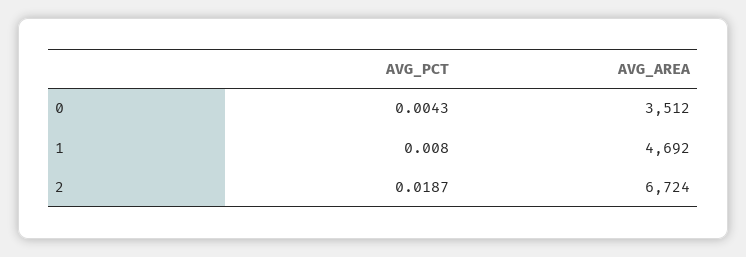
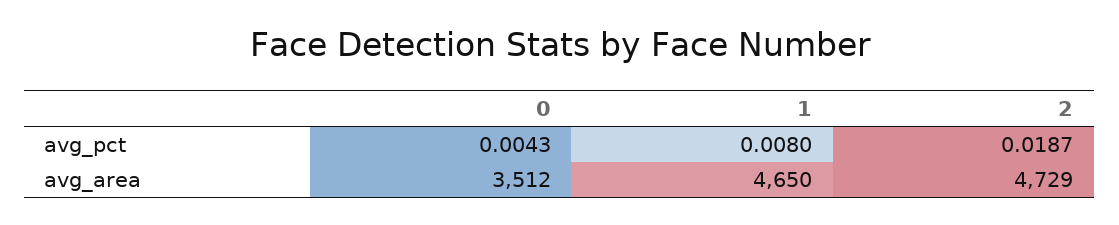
  {
    "AVG_PCT": {
      "0": 0.0043,
      "1": 0.008,
      "2": 0.0187
    },
    "AVG_AREA": {
      "0": 3512,
-     "1": 4692,
+     "1": 4650,
-     "2": 6724
+     "2": 4729
    }
  }

